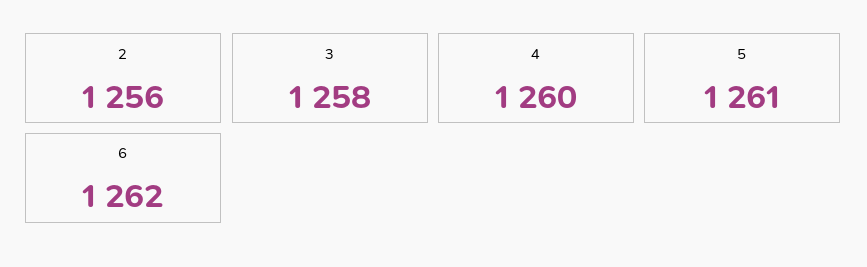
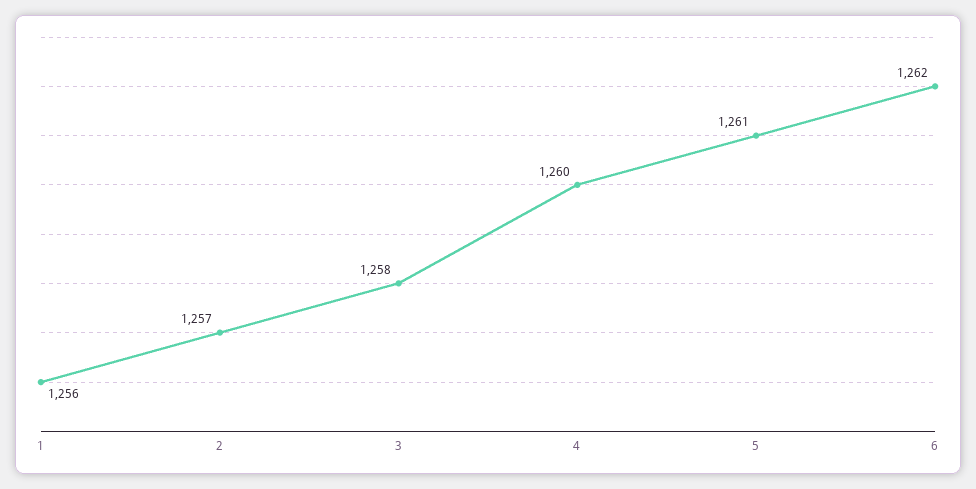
  {
-   "2": 1256,
+   "2": 1257,
    "3": 1258,
    "4": 1260,
    "5": 1261,
-   "6": 1262
+   "6": 1262,
+   "1": 1256
  }

